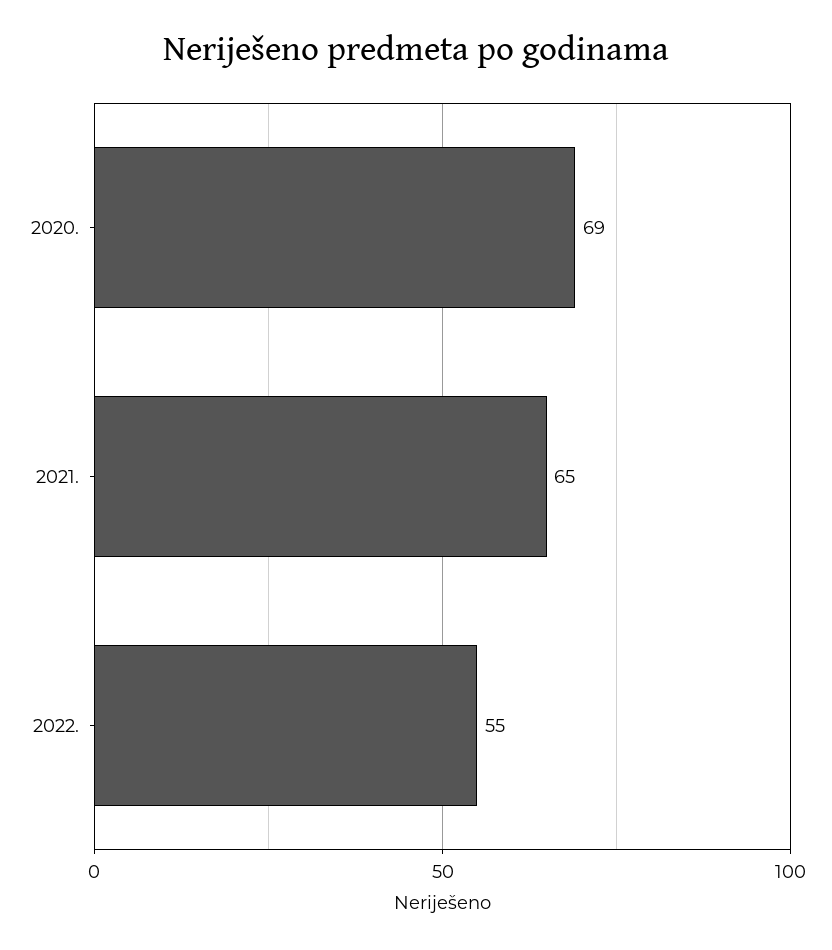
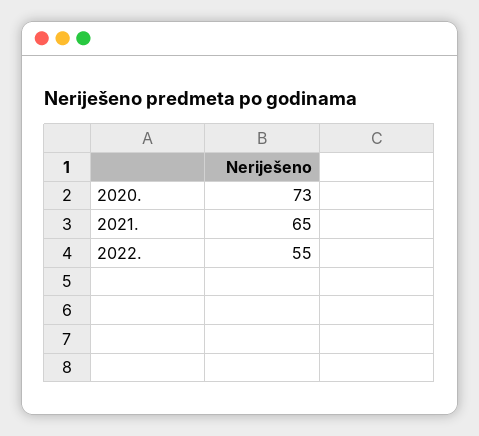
  {
-   "2020.": 69,
+   "2020.": 73,
    "2021.": 65,
    "2022.": 55
  }

